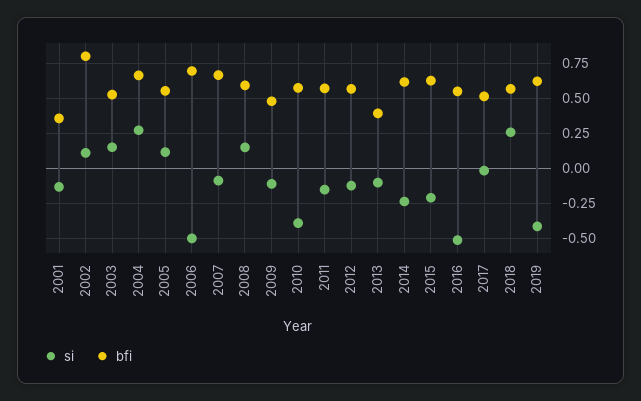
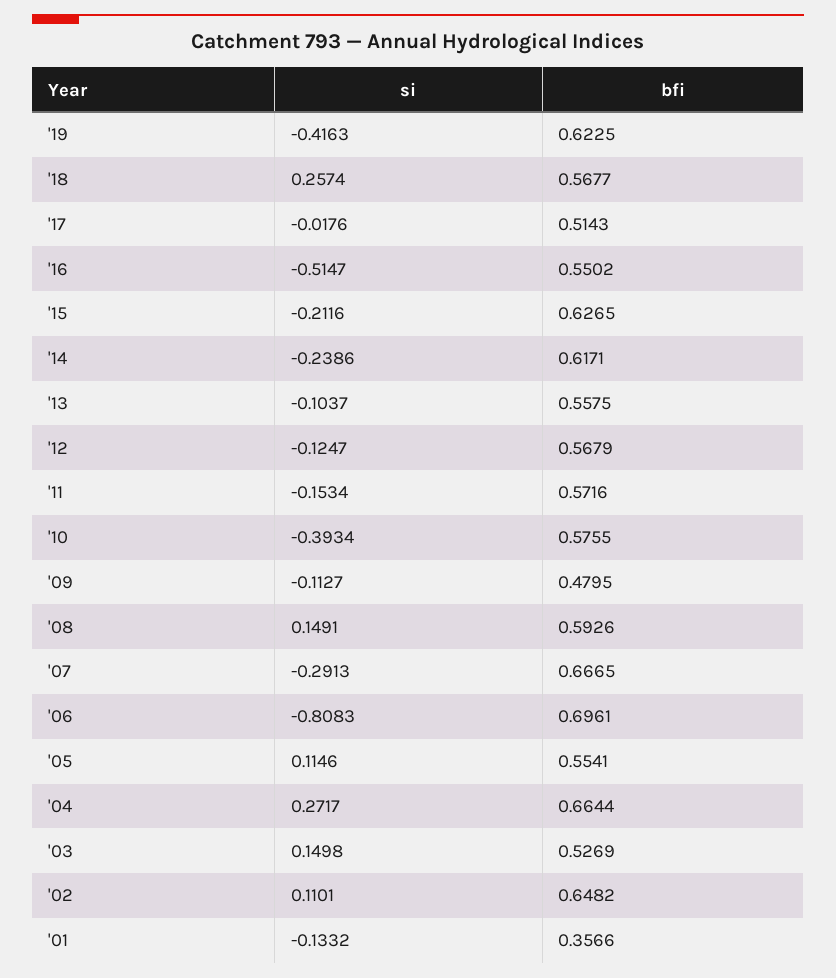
  {
    "si": {
      "2001": -0.1332,
      "2002": 0.1101,
      "2003": 0.1498,
      "2004": 0.2717,
      "2005": 0.1146,
-     "2006": -0.5,
+     "2006": -0.8083,
-     "2007": -0.1,
+     "2007": -0.2913,
      "2008": 0.1491,
      "2009": -0.1127,
      "2010": -0.3934,
      "2011": -0.1534,
      "2012": -0.1247,
      "2013": -0.1037,
      "2014": -0.2386,
      "2015": -0.2116,
      "2016": -0.5147,
      "2017": -0.0176,
      "2018": 0.2574,
      "2019": -0.4163
    },
    "bfi": {
      "2001": 0.3566,
-     "2002": 0.8,
+     "2002": 0.6482,
      "2003": 0.5269,
      "2004": 0.6644,
      "2005": 0.5541,
      "2006": 0.6961,
      "2007": 0.6665,
      "2008": 0.5926,
      "2009": 0.4795,
      "2010": 0.5755,
      "2011": 0.5716,
      "2012": 0.5679,
-     "2013": 0.4,
+     "2013": 0.5575,
      "2014": 0.6171,
      "2015": 0.6265,
      "2016": 0.5502,
      "2017": 0.5143,
      "2018": 0.5677,
      "2019": 0.6225
    }
  }

